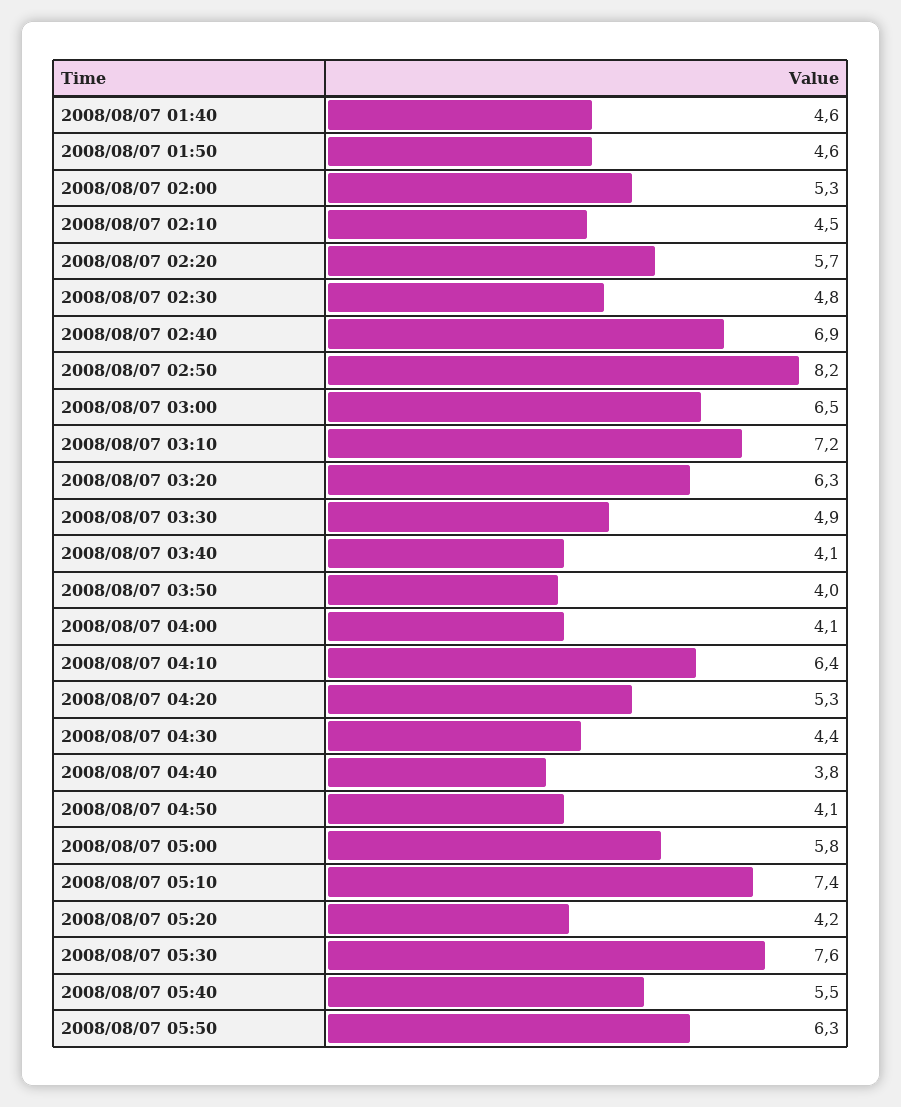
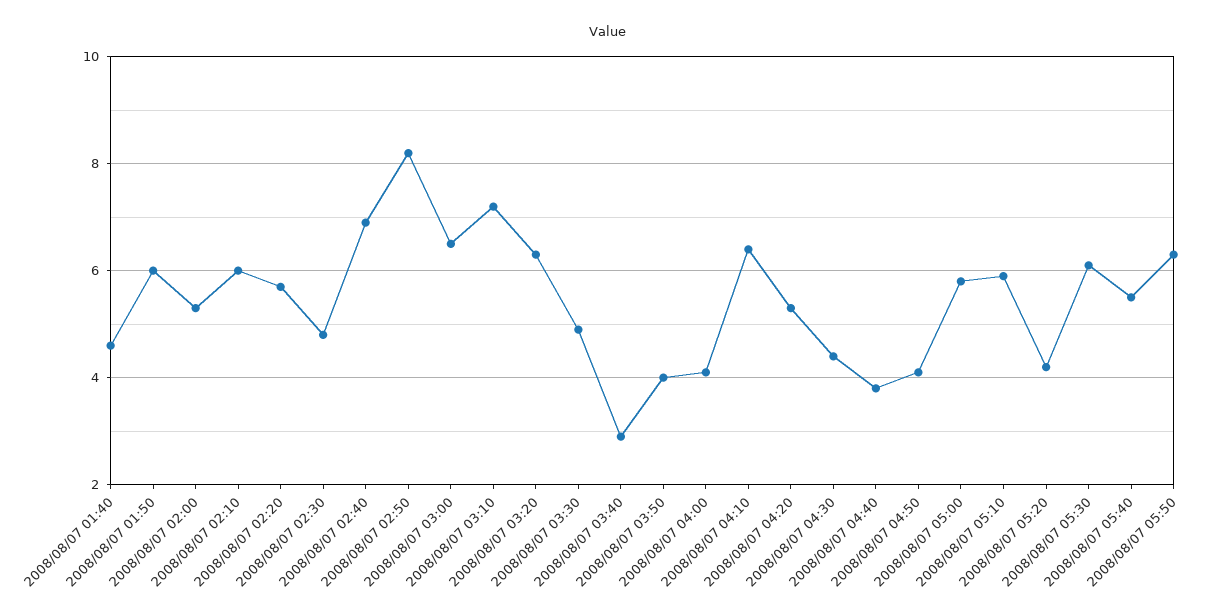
  {
    "2008/08/07 01:40": 4.6,
-   "2008/08/07 01:50": 4.6,
+   "2008/08/07 01:50": 6,
    "2008/08/07 02:00": 5.3,
-   "2008/08/07 02:10": 4.5,
+   "2008/08/07 02:10": 6,
    "2008/08/07 02:20": 5.7,
    "2008/08/07 02:30": 4.8,
    "2008/08/07 02:40": 6.9,
    "2008/08/07 02:50": 8.2,
    "2008/08/07 03:00": 6.5,
    "2008/08/07 03:10": 7.2,
    "2008/08/07 03:20": 6.3,
    "2008/08/07 03:30": 4.9,
-   "2008/08/07 03:40": 4.1,
+   "2008/08/07 03:40": 3,
    "2008/08/07 03:50": 4,
    "2008/08/07 04:00": 4.1,
    "2008/08/07 04:10": 6.4,
    "2008/08/07 04:20": 5.3,
    "2008/08/07 04:30": 4.4,
    "2008/08/07 04:40": 3.8,
    "2008/08/07 04:50": 4.1,
    "2008/08/07 05:00": 5.8,
-   "2008/08/07 05:10": 7.4,
+   "2008/08/07 05:10": 6,
    "2008/08/07 05:20": 4.2,
-   "2008/08/07 05:30": 7.6,
+   "2008/08/07 05:30": 6,
    "2008/08/07 05:40": 5.5,
    "2008/08/07 05:50": 6.3
  }

